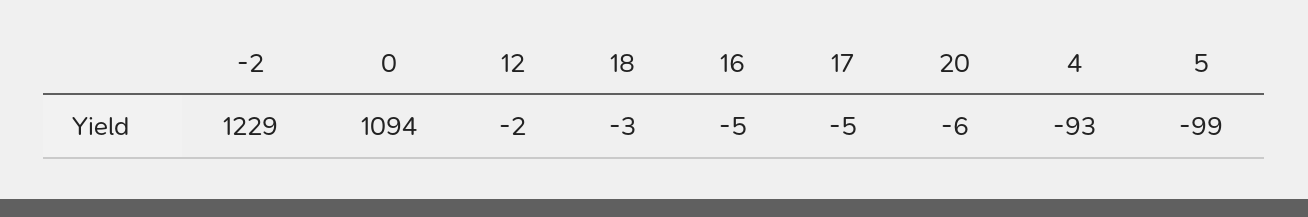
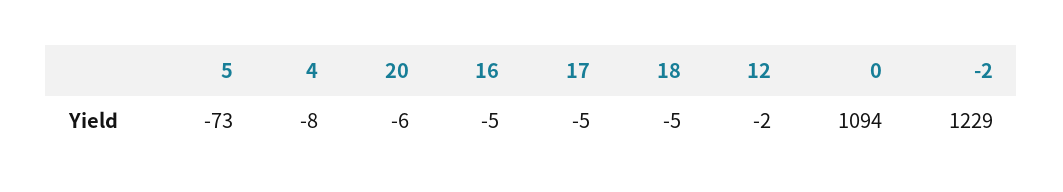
  {
    "-2": 1229,
    "0": 1094,
    "12": -2,
-   "18": -3,
+   "18": -5,
    "16": -5,
    "17": -5,
    "20": -6,
-   "4": -93,
+   "4": -8,
-   "5": -99
+   "5": -73
  }

